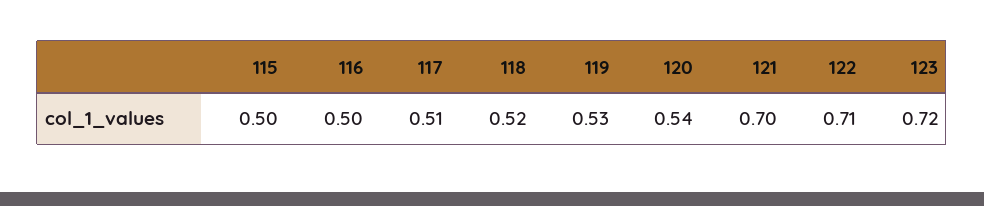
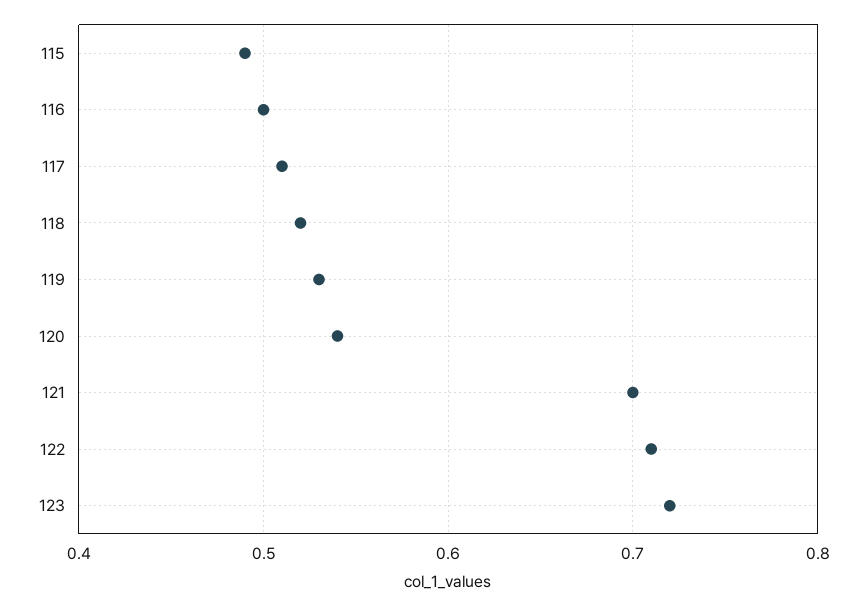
  {
-   "115": 0.5,
+   "115": 0.49,
    "116": 0.5,
    "117": 0.51,
    "118": 0.52,
    "119": 0.53,
    "120": 0.54,
    "121": 0.7,
    "122": 0.71,
    "123": 0.72
  }

